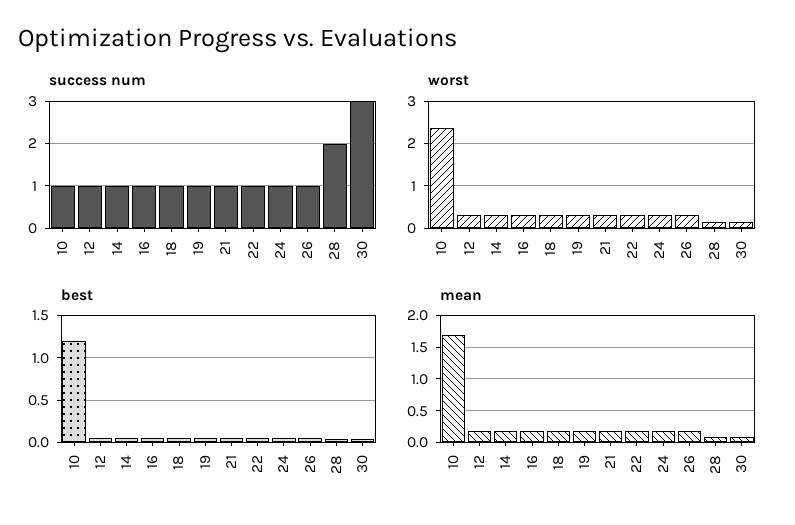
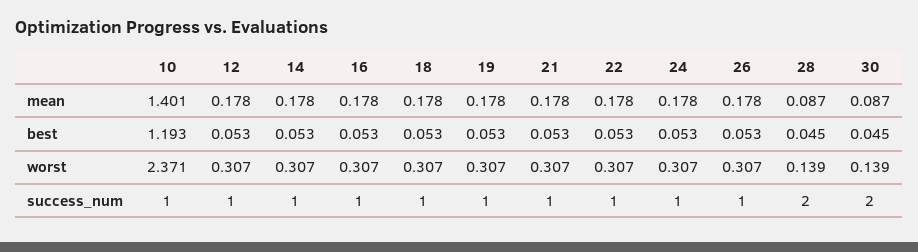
  {
    "success num": {
      "10": 1,
      "12": 1,
      "14": 1,
      "16": 1,
      "18": 1,
      "19": 1,
      "21": 1,
      "22": 1,
      "24": 1,
      "26": 1,
      "28": 2,
-     "30": 3
+     "30": 2
    },
    "worst": {
      "10": 2.371,
      "12": 0.307,
      "14": 0.307,
      "16": 0.307,
      "18": 0.307,
      "19": 0.307,
      "21": 0.307,
      "22": 0.307,
      "24": 0.307,
      "26": 0.307,
      "28": 0.139,
      "30": 0.139
    },
    "best": {
      "10": 1.193,
      "12": 0.053,
      "14": 0.053,
      "16": 0.053,
      "18": 0.053,
      "19": 0.053,
      "21": 0.053,
      "22": 0.053,
      "24": 0.053,
      "26": 0.053,
      "28": 0.045,
      "30": 0.045
    },
    "mean": {
-     "10": 1.7,
+     "10": 1.401,
      "12": 0.178,
      "14": 0.178,
      "16": 0.178,
      "18": 0.178,
      "19": 0.178,
      "21": 0.178,
      "22": 0.178,
      "24": 0.178,
      "26": 0.178,
      "28": 0.087,
      "30": 0.087
    }
  }

